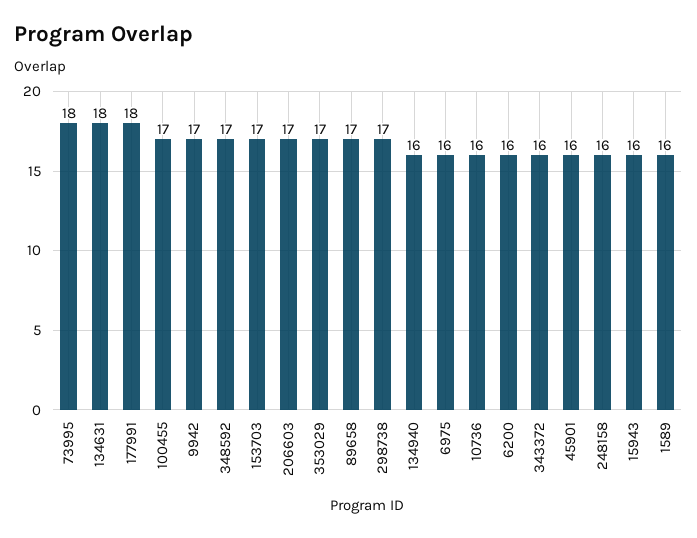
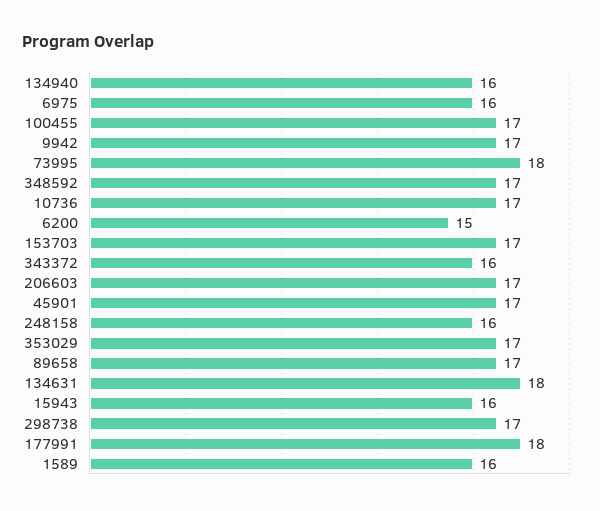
  {
    "73995": 18,
    "134631": 18,
    "177991": 18,
    "100455": 17,
    "9942": 17,
    "348592": 17,
    "153703": 17,
    "206603": 17,
    "353029": 17,
    "89658": 17,
    "298738": 17,
    "134940": 16,
    "6975": 16,
-   "10736": 16,
+   "10736": 17,
-   "6200": 16,
+   "6200": 15,
    "343372": 16,
-   "45901": 16,
+   "45901": 17,
    "248158": 16,
    "15943": 16,
    "1589": 16
  }

